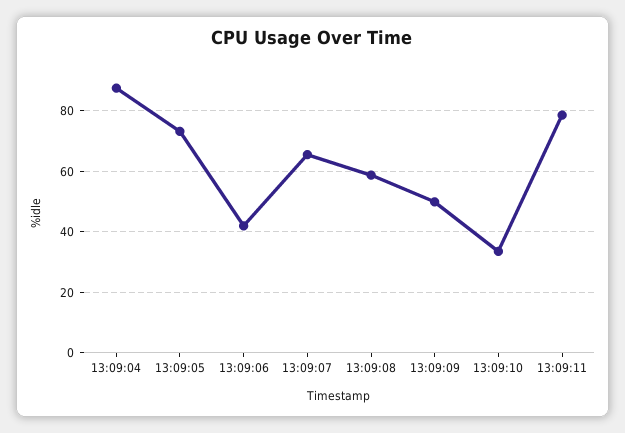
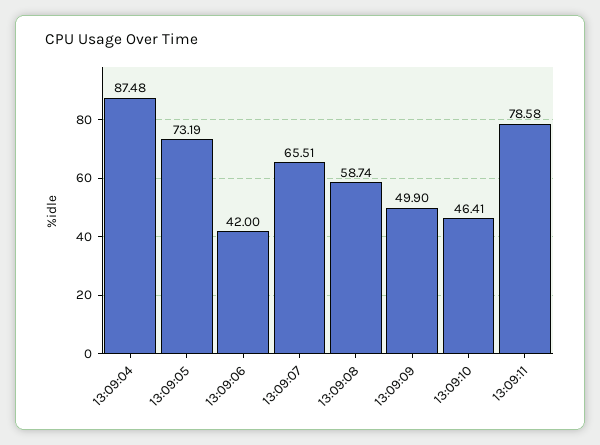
  {
    "13:09:04": 87.48,
    "13:09:05": 73.19,
    "13:09:06": 42,
    "13:09:07": 65.51,
    "13:09:08": 58.74,
    "13:09:09": 49.9,
-   "13:09:10": 34,
+   "13:09:10": 46.41,
    "13:09:11": 78.58
  }

